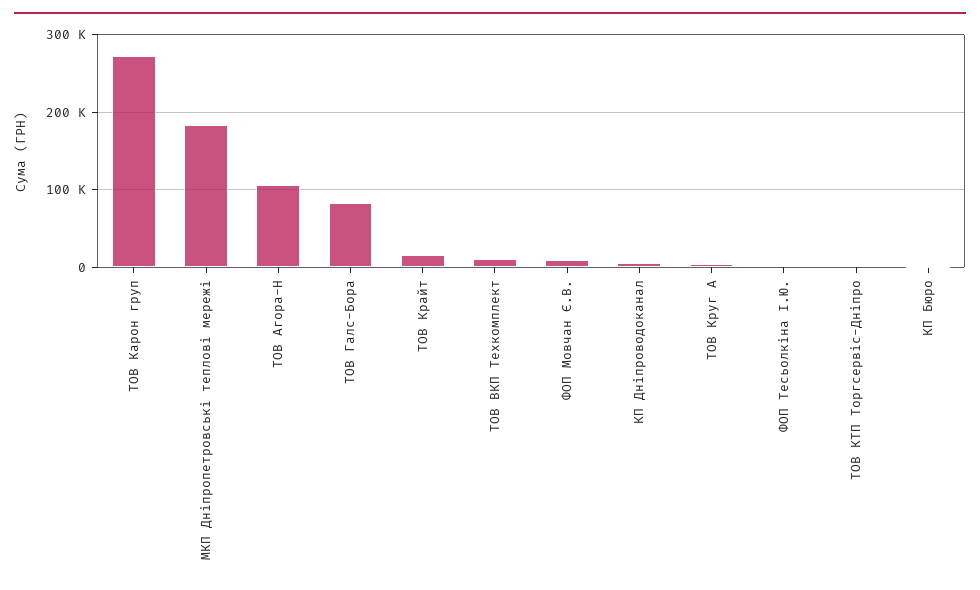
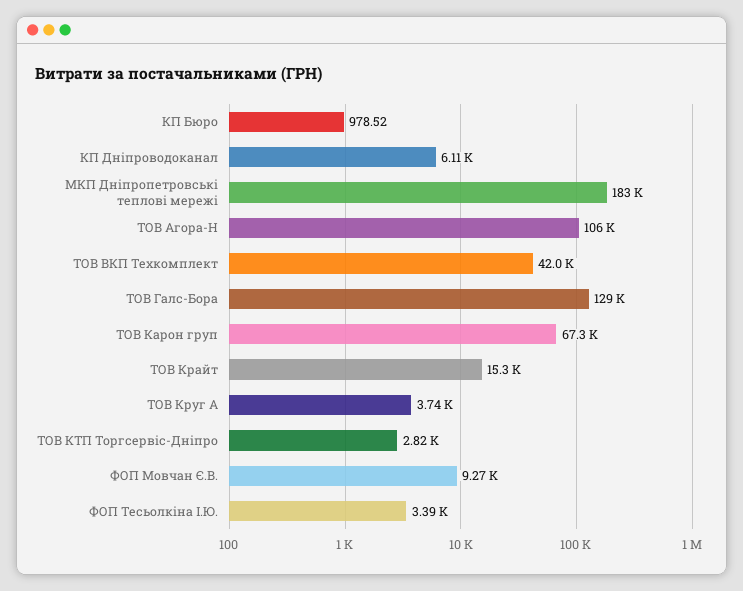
  {
-   "ТОВ Карон груп": 270000,
+   "ТОВ Карон груп": 67300,
    "МКП Дніпропетровські теплові мережі": 183000,
    "ТОВ Агора-Н": 106000,
-   "ТОВ Галс-Бора": 80000,
+   "ТОВ Галс-Бора": 129000,
    "ТОВ Крайт": 15300,
-   "ТОВ ВКП Техкомплект": 10000,
+   "ТОВ ВКП Техкомплект": 42000,
    "ФОП Мовчан Є.В.": 9270,
    "КП Дніпроводоканал": 6110,
    "ТОВ Круг А": 3740,
    "ФОП Тесьолкіна І.Ю.": 3390,
    "ТОВ КТП Торгсервіс-Дніпро": 2820,
    "КП Бюро": 978.52
  }

